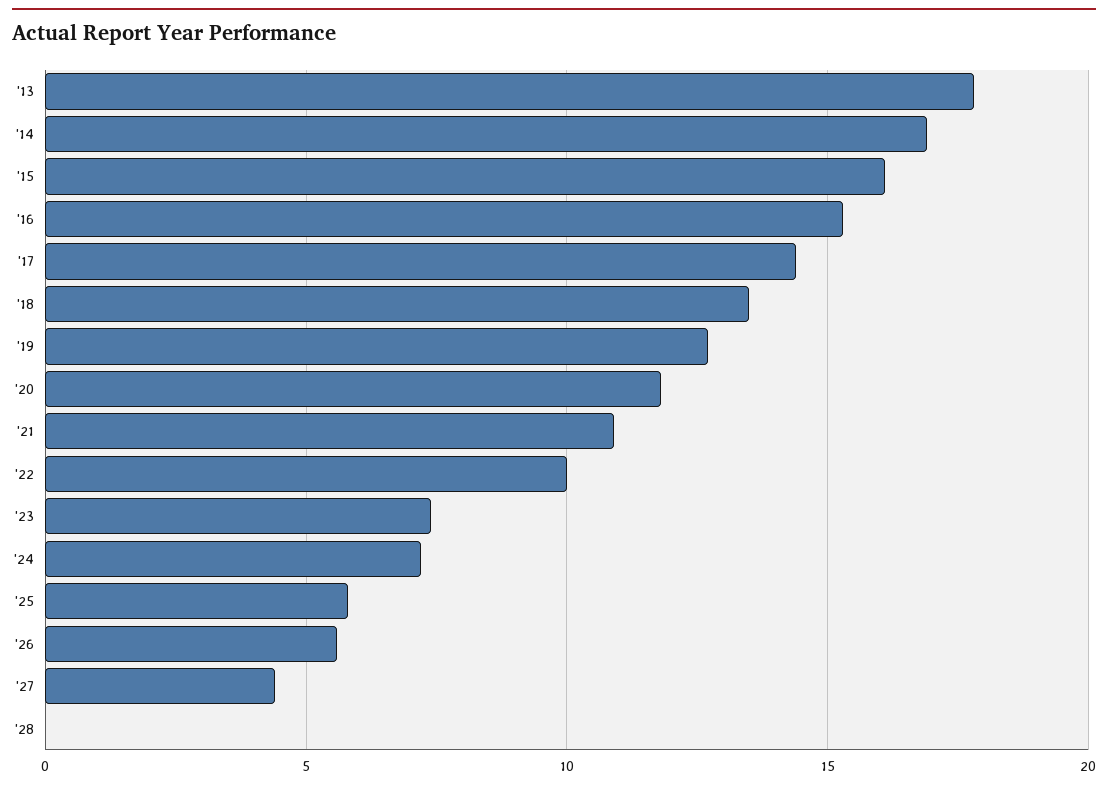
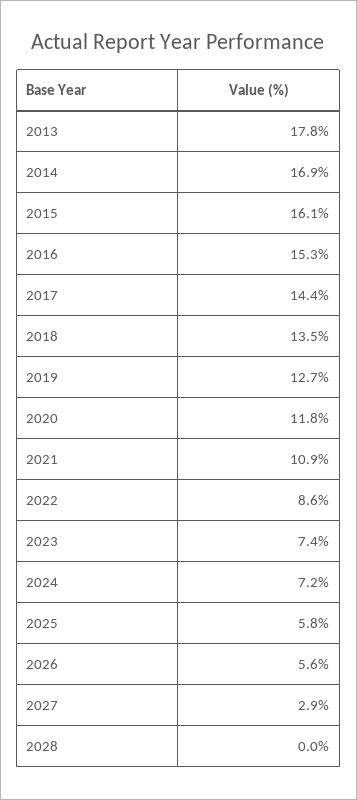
  {
    "'13": 17.8,
    "'14": 16.9,
    "'15": 16.1,
    "'16": 15.3,
    "'17": 14.4,
    "'18": 13.5,
    "'19": 12.7,
    "'20": 11.8,
    "'21": 10.9,
-   "'22": 10,
+   "'22": 8.6,
    "'23": 7.4,
    "'24": 7.2,
    "'25": 5.8,
    "'26": 5.6,
-   "'27": 4.5,
+   "'27": 2.9,
    "'28": 0
  }

